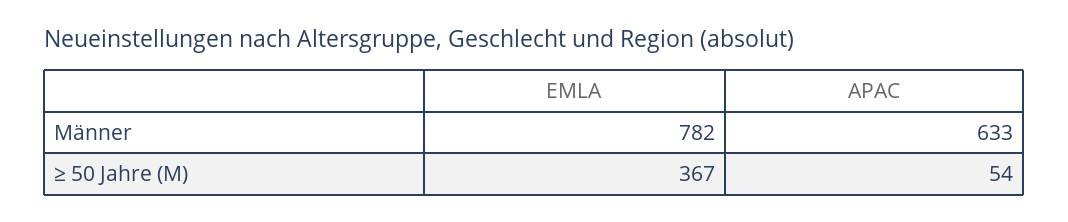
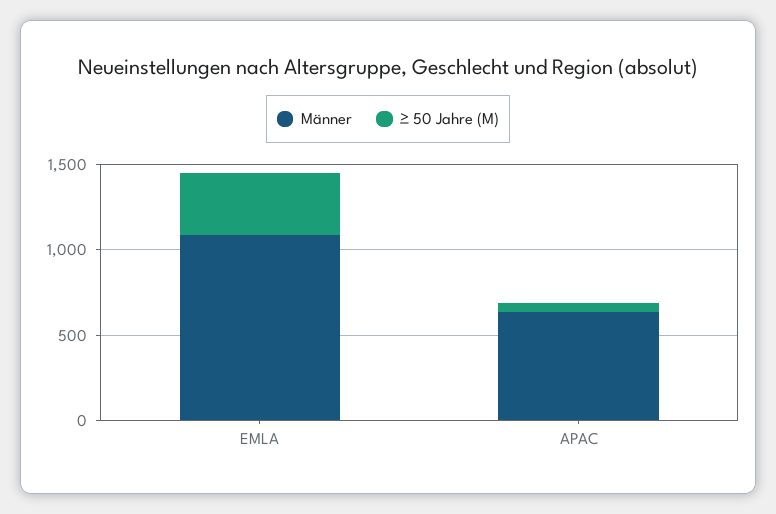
  {
    "Männer": {
-     "EMLA": 782,
+     "EMLA": 1100,
      "APAC": 633
    },
    "≥ 50 Jahre (M)": {
      "EMLA": 367,
      "APAC": 54
    }
  }

